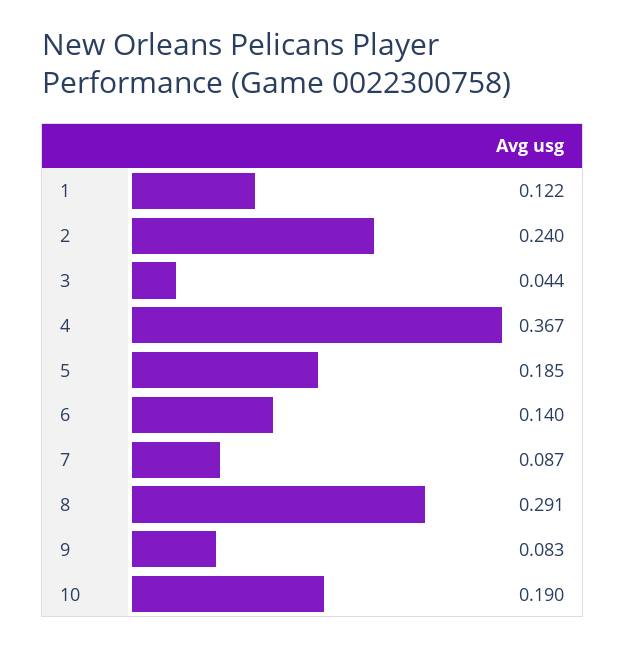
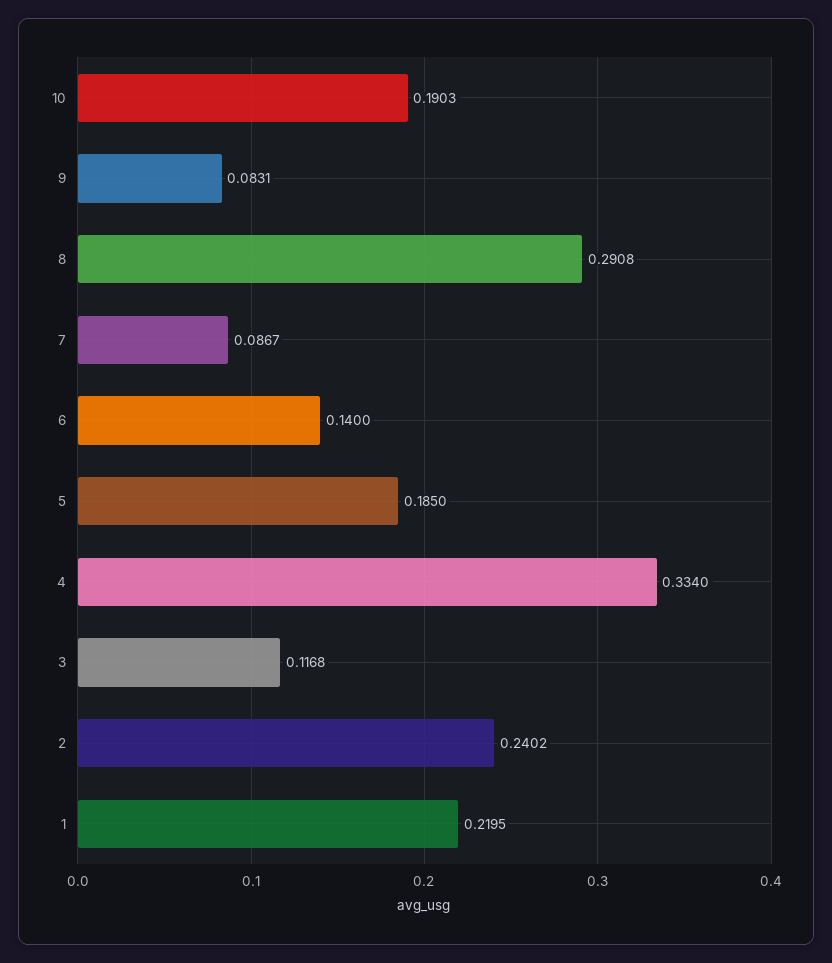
  {
-   "1": 0.122,
+   "1": 0.2195,
    "2": 0.2402,
-   "3": 0.044,
+   "3": 0.1168,
-   "4": 0.367,
+   "4": 0.334,
    "5": 0.185,
    "6": 0.14,
    "7": 0.0867,
    "8": 0.2908,
    "9": 0.0831,
    "10": 0.1903
  }

